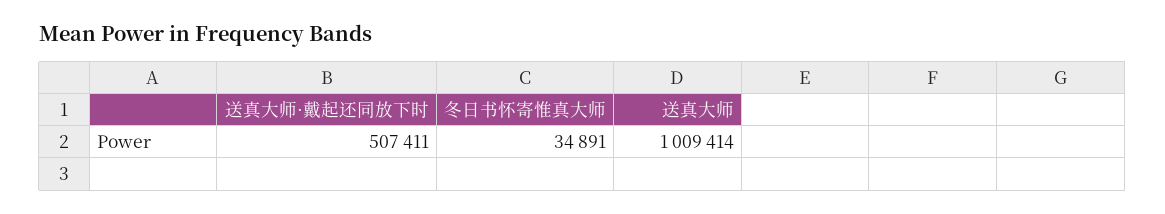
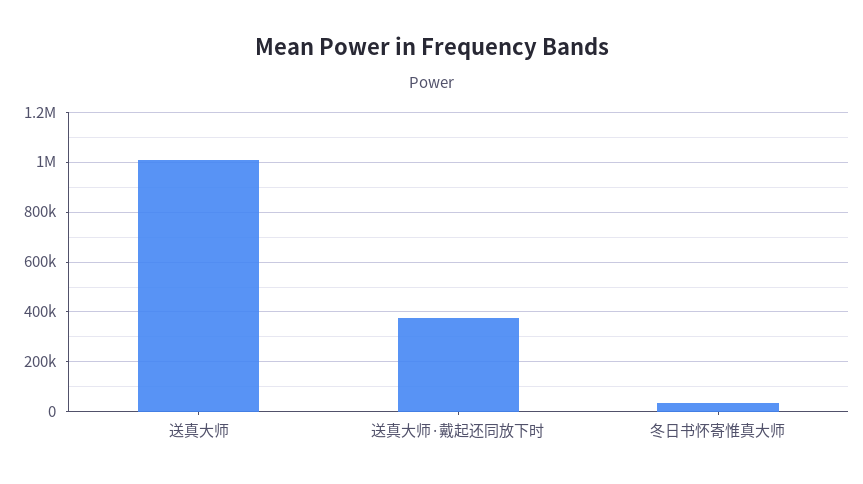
  {
-   "送真大师·戴起还同放下时": 507411,
+   "送真大师·戴起还同放下时": 375000,
    "冬日书怀寄惟真大师": 34891,
    "送真大师": 1009414
  }

